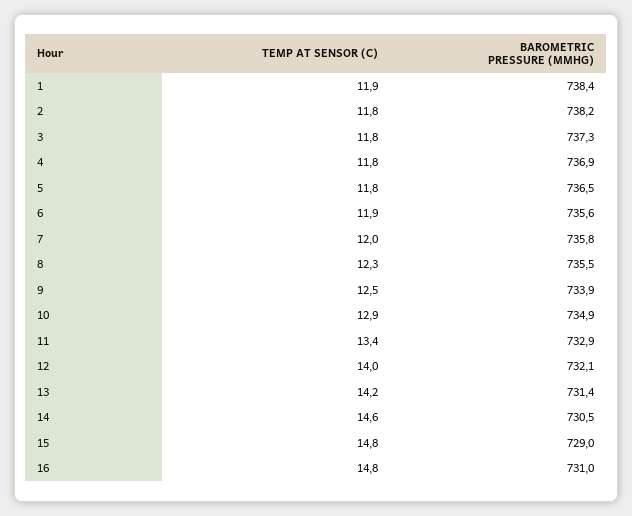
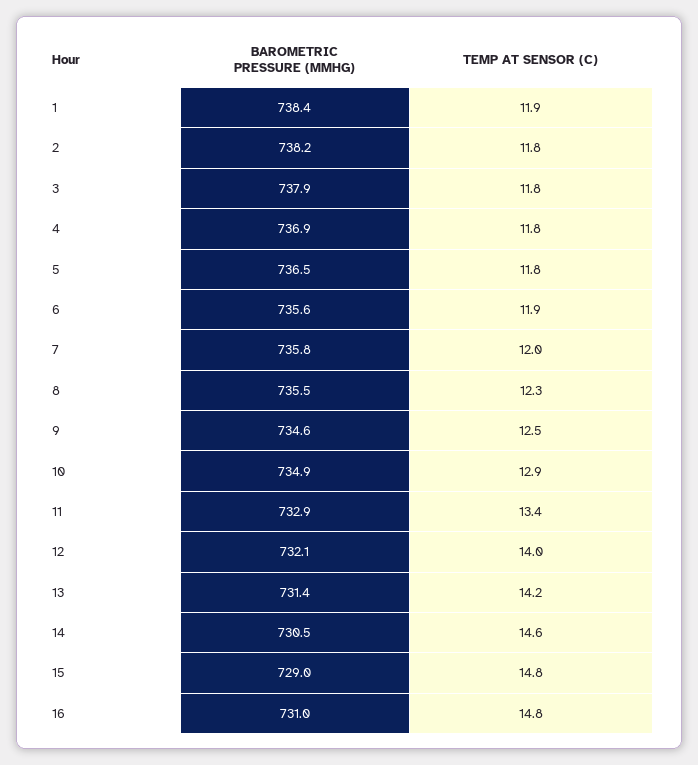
  {
    "TEMP AT SENSOR (C)": {
      "1": 11.9,
      "2": 11.8,
      "3": 11.8,
      "4": 11.8,
      "5": 11.8,
      "6": 11.9,
      "7": 12,
      "8": 12.3,
      "9": 12.5,
      "10": 12.9,
      "11": 13.4,
      "12": 14,
      "13": 14.2,
      "14": 14.6,
      "15": 14.8,
      "16": 14.8
    },
    "BAROMETRIC PRESSURE (MMHG)": {
      "1": 738.4,
      "2": 738.2,
-     "3": 737.3,
+     "3": 737.9,
      "4": 736.9,
      "5": 736.5,
      "6": 735.6,
      "7": 735.8,
      "8": 735.5,
-     "9": 733.9,
+     "9": 734.6,
      "10": 734.9,
      "11": 732.9,
      "12": 732.1,
      "13": 731.4,
      "14": 730.5,
      "15": 729,
      "16": 731
    }
  }

